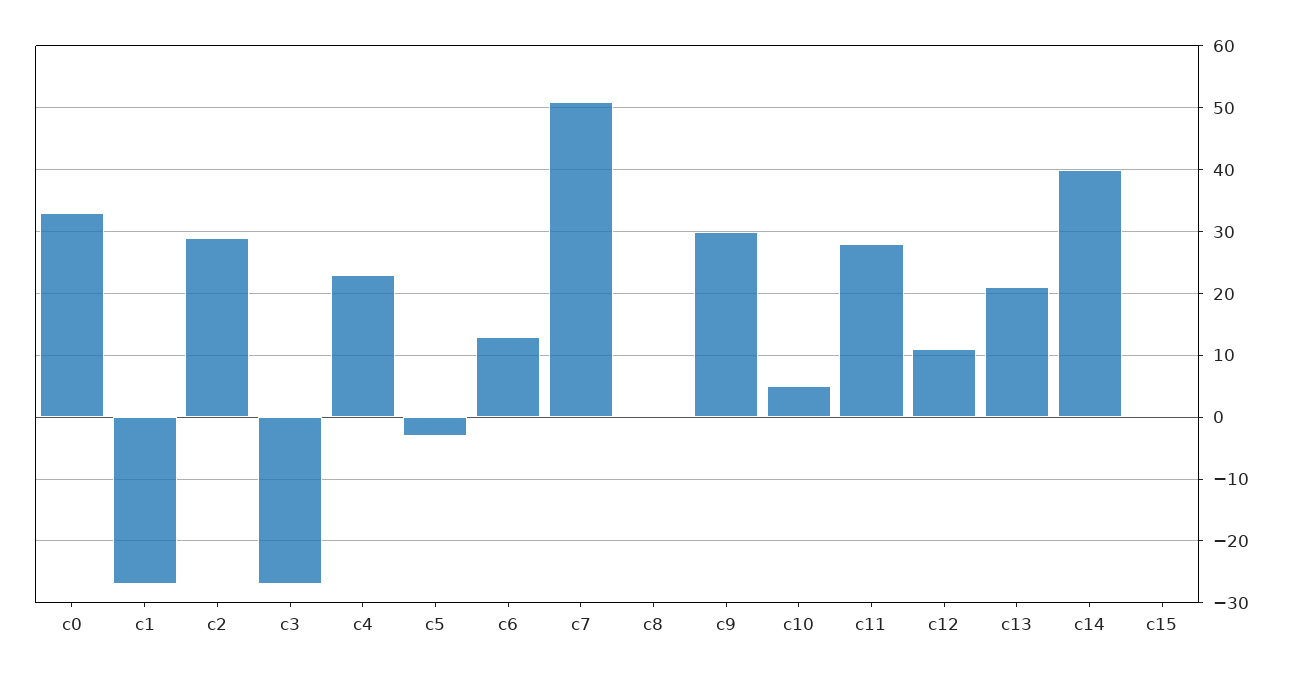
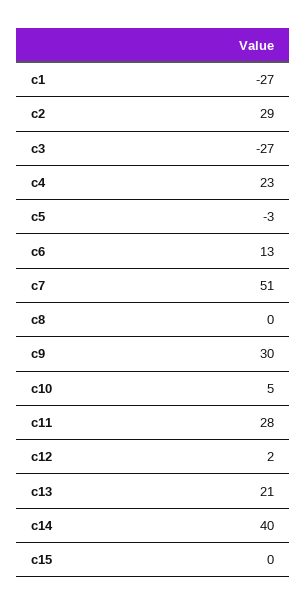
  {
-   "c0": 33,
    "c1": -27,
    "c2": 29,
    "c3": -27,
    "c4": 23,
    "c5": -3,
    "c6": 13,
    "c7": 51,
    "c8": 0,
    "c9": 30,
    "c10": 5,
    "c11": 28,
-   "c12": 11,
+   "c12": 2,
    "c13": 21,
    "c14": 40,
    "c15": 0
  }

